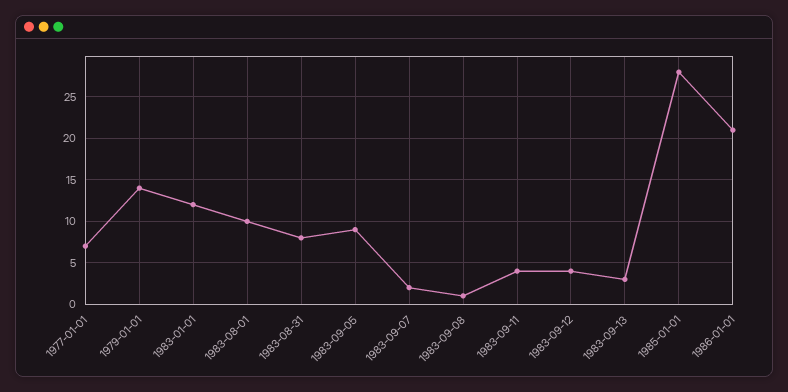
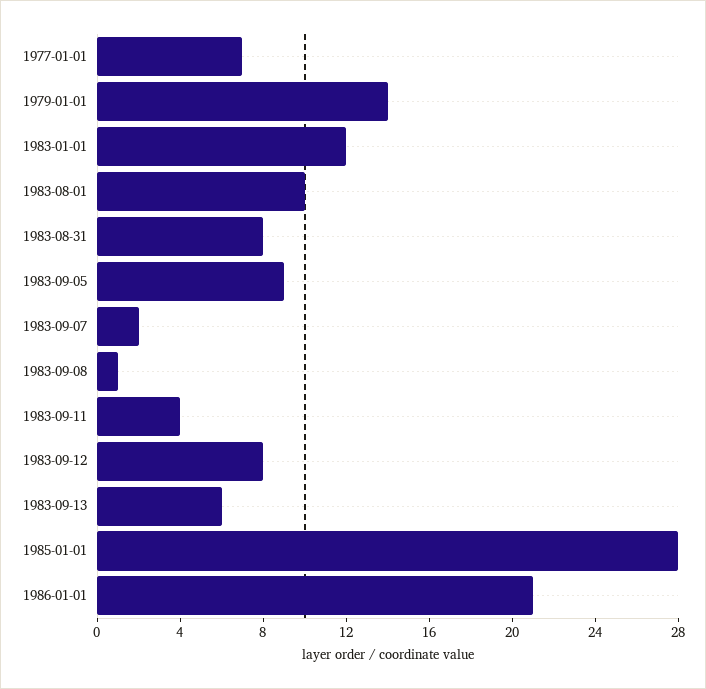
  {
    "1977-01-01": 7,
    "1979-01-01": 14,
    "1983-01-01": 12,
    "1983-08-01": 10,
    "1983-08-31": 8,
    "1983-09-05": 9,
    "1983-09-07": 2,
    "1983-09-08": 1,
    "1983-09-11": 4,
-   "1983-09-12": 4,
+   "1983-09-12": 8,
-   "1983-09-13": 3,
+   "1983-09-13": 6,
    "1985-01-01": 28,
    "1986-01-01": 21
  }

